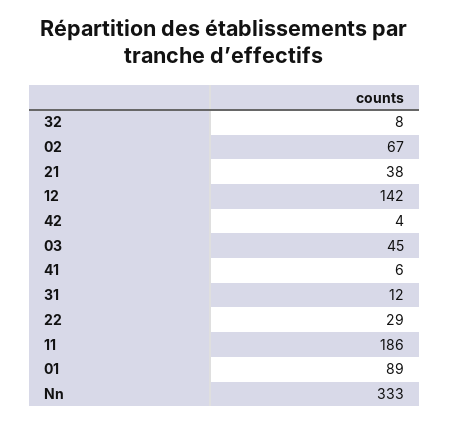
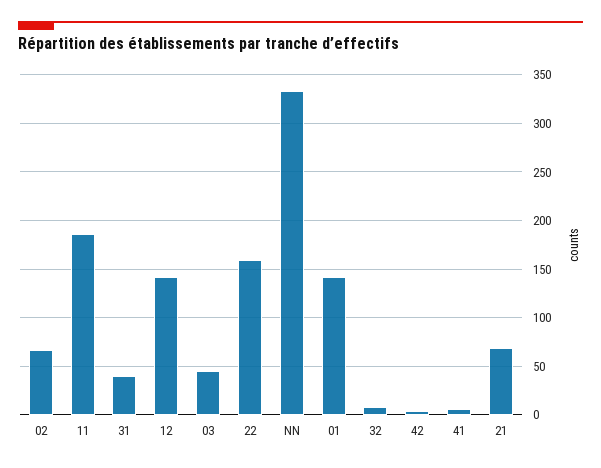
  {
    "32": 8,
    "02": 67,
-   "21": 38,
+   "21": 70,
    "12": 142,
    "42": 4,
    "03": 45,
    "41": 6,
-   "31": 12,
+   "31": 40,
-   "22": 29,
+   "22": 160,
    "11": 186,
-   "01": 89,
+   "01": 140,
    "Nn": 333
  }

